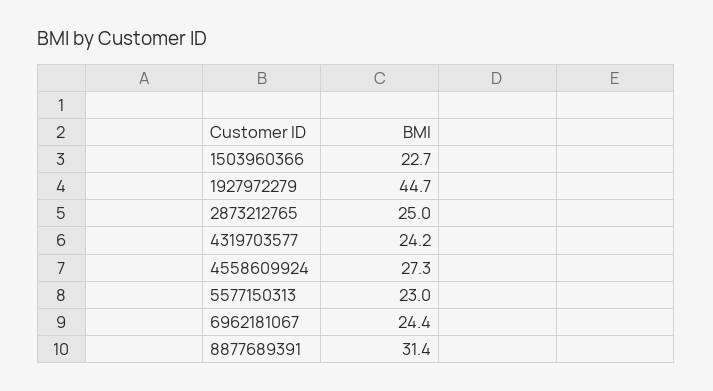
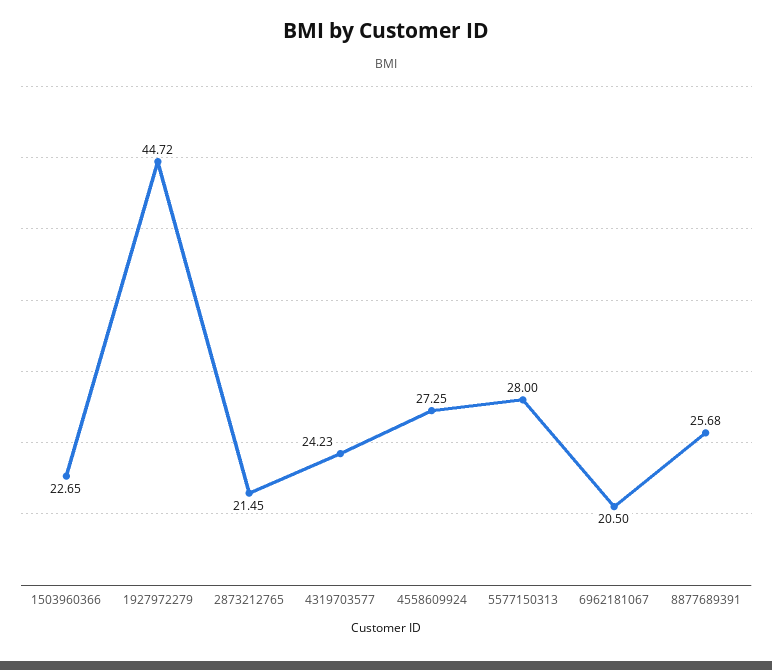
  {
    "1503960366": 22.65,
    "1927972279": 44.72,
-   "2873212765": 25,
+   "2873212765": 21.45,
    "4319703577": 24.23,
    "4558609924": 27.25,
-   "5577150313": 23,
+   "5577150313": 28,
-   "6962181067": 24.4,
+   "6962181067": 20.5,
-   "8877689391": 31.4
+   "8877689391": 25.68
  }

